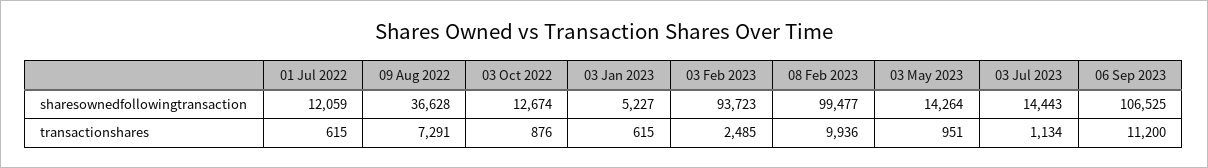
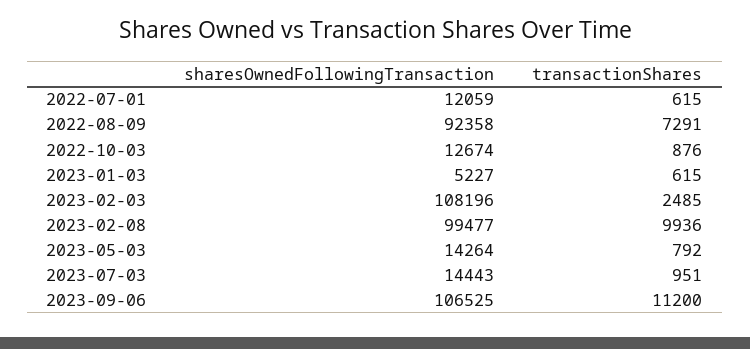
  {
    "01 Jul 2022": {
      "sharesownedfollowingtransaction": 12059,
      "transactionshares": 615
    },
    "09 Aug 2022": {
-     "sharesownedfollowingtransaction": 36628,
+     "sharesownedfollowingtransaction": 92358,
      "transactionshares": 7291
    },
    "03 Oct 2022": {
      "sharesownedfollowingtransaction": 12674,
      "transactionshares": 876
    },
    "03 Jan 2023": {
      "sharesownedfollowingtransaction": 5227,
      "transactionshares": 615
    },
    "03 Feb 2023": {
-     "sharesownedfollowingtransaction": 93723,
+     "sharesownedfollowingtransaction": 108196,
      "transactionshares": 2485
    },
    "08 Feb 2023": {
      "sharesownedfollowingtransaction": 99477,
      "transactionshares": 9936
    },
    "03 May 2023": {
      "sharesownedfollowingtransaction": 14264,
-     "transactionshares": 951
+     "transactionshares": 792
    },
    "03 Jul 2023": {
      "sharesownedfollowingtransaction": 14443,
-     "transactionshares": 1134
+     "transactionshares": 951
    },
    "06 Sep 2023": {
      "sharesownedfollowingtransaction": 106525,
      "transactionshares": 11200
    }
  }

